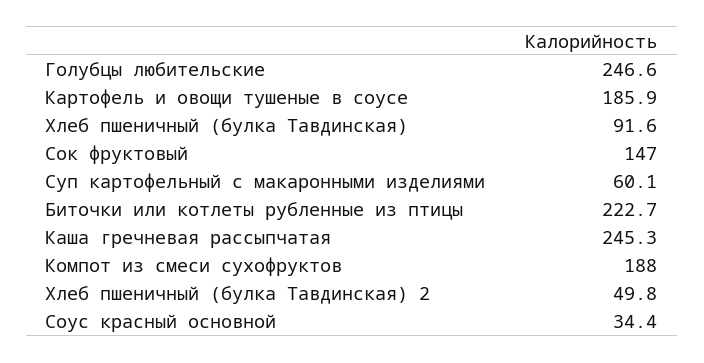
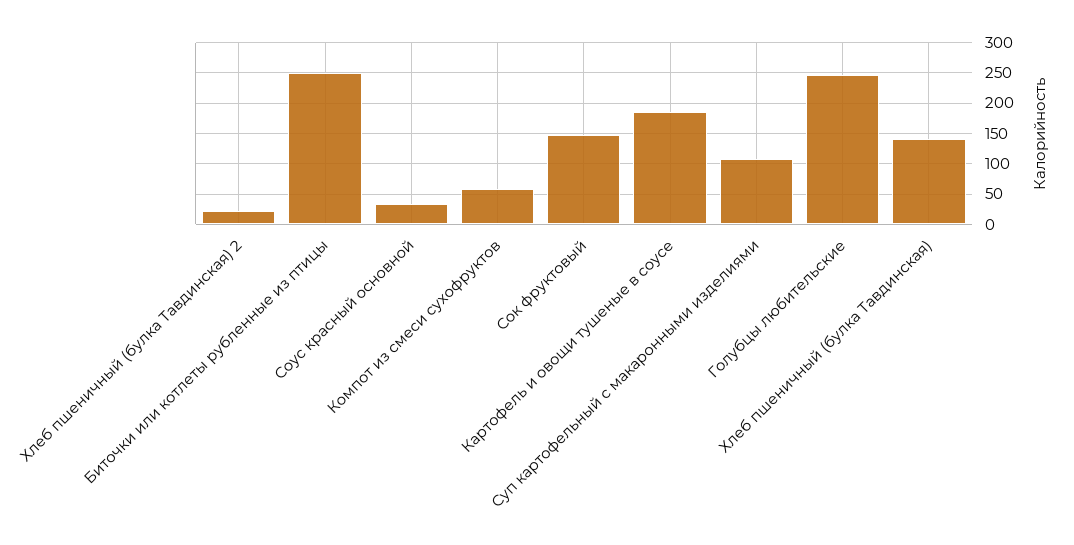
  {
    "Голубцы любительские": 246.6,
    "Картофель и овощи тушеные в соусе": 185.9,
-   "Хлеб пшеничный (булка Тавдинская)": 91.6,
+   "Хлеб пшеничный (булка Тавдинская)": 140,
    "Сок фруктовый": 147,
-   "Суп картофельный с макаронными изделиями": 60.1,
+   "Суп картофельный с макаронными изделиями": 110,
-   "Биточки или котлеты рубленные из птицы": 222.7,
+   "Биточки или котлеты рубленные из птицы": 250,
-   "Каша гречневая рассыпчатая": 245.3,
-   "Компот из смеси сухофруктов": 188,
+   "Компот из смеси сухофруктов": 60,
-   "Хлеб пшеничный (булка Тавдинская) 2": 49.8,
+   "Хлеб пшеничный (булка Тавдинская) 2": 20,
    "Соус красный основной": 34.4
  }

